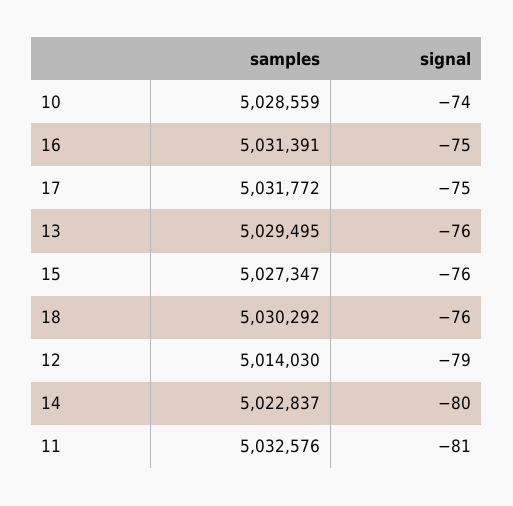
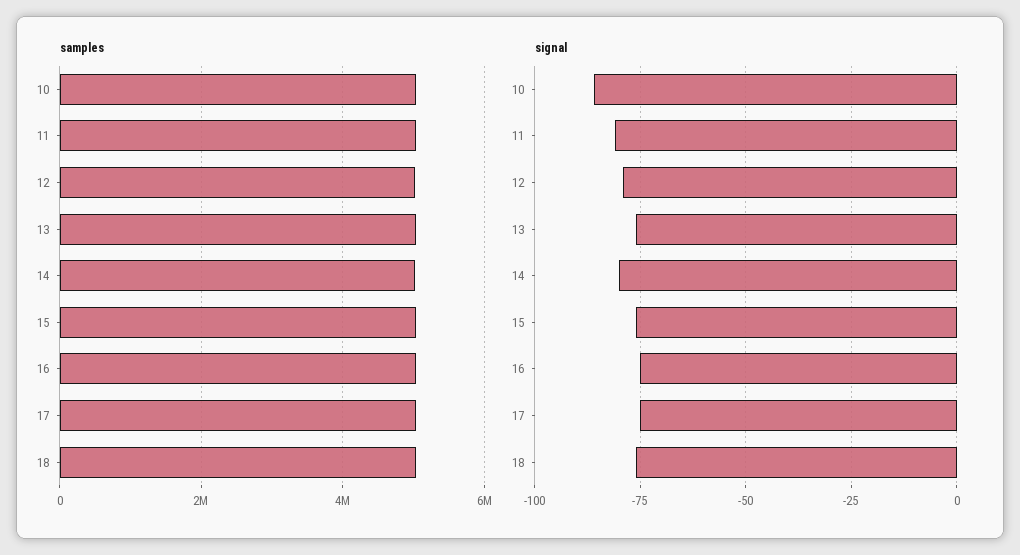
  {
    "samples": {
      "10": 5028559,
      "16": 5031391,
      "17": 5031772,
      "13": 5029495,
      "15": 5027347,
      "18": 5030292,
      "12": 5014030,
      "14": 5022837,
      "11": 5032576
    },
    "signal": {
-     "10": -74,
+     "10": -85,
      "16": -75,
      "17": -75,
      "13": -76,
      "15": -76,
      "18": -76,
      "12": -79,
      "14": -80,
      "11": -81
    }
  }

